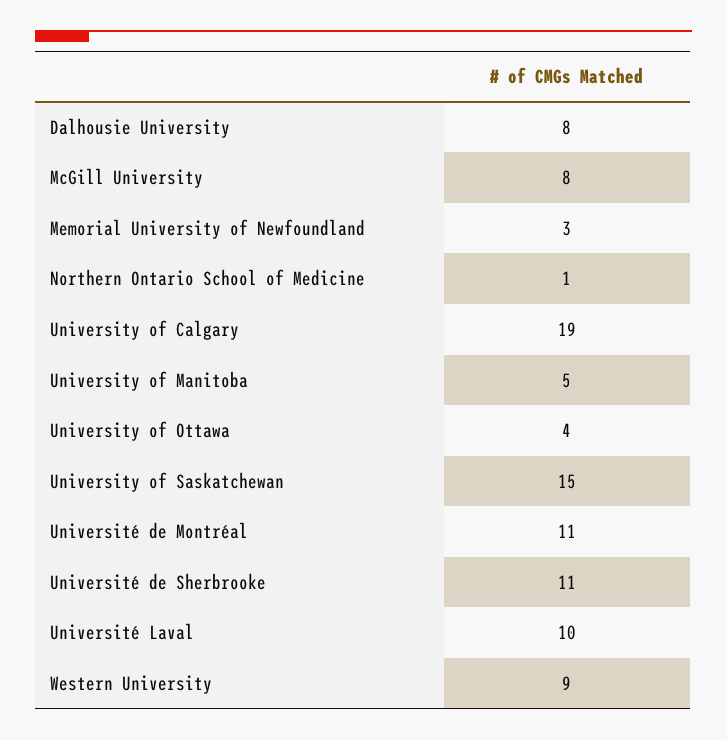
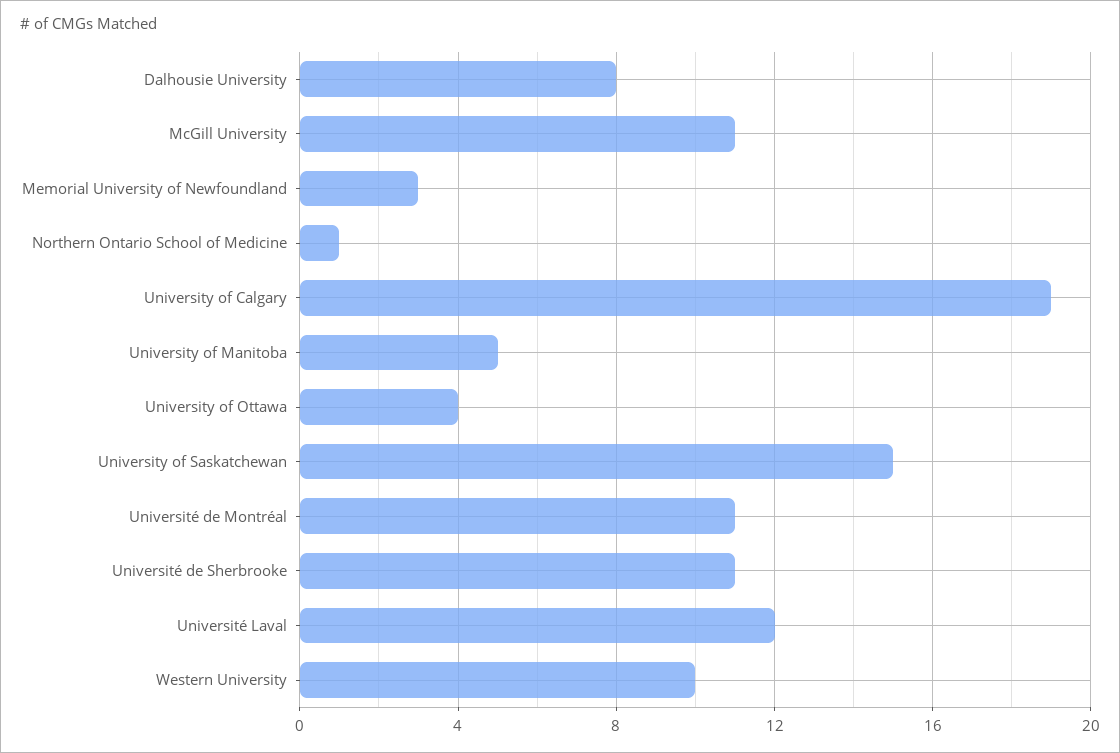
  {
    "Dalhousie University": 8,
-   "McGill University": 8,
+   "McGill University": 11,
    "Memorial University of Newfoundland": 3,
    "Northern Ontario School of Medicine": 1,
    "University of Calgary": 19,
    "University of Manitoba": 5,
    "University of Ottawa": 4,
    "University of Saskatchewan": 15,
    "Université de Montréal": 11,
    "Université de Sherbrooke": 11,
-   "Université Laval": 10,
+   "Université Laval": 12,
-   "Western University": 9
+   "Western University": 10
  }

